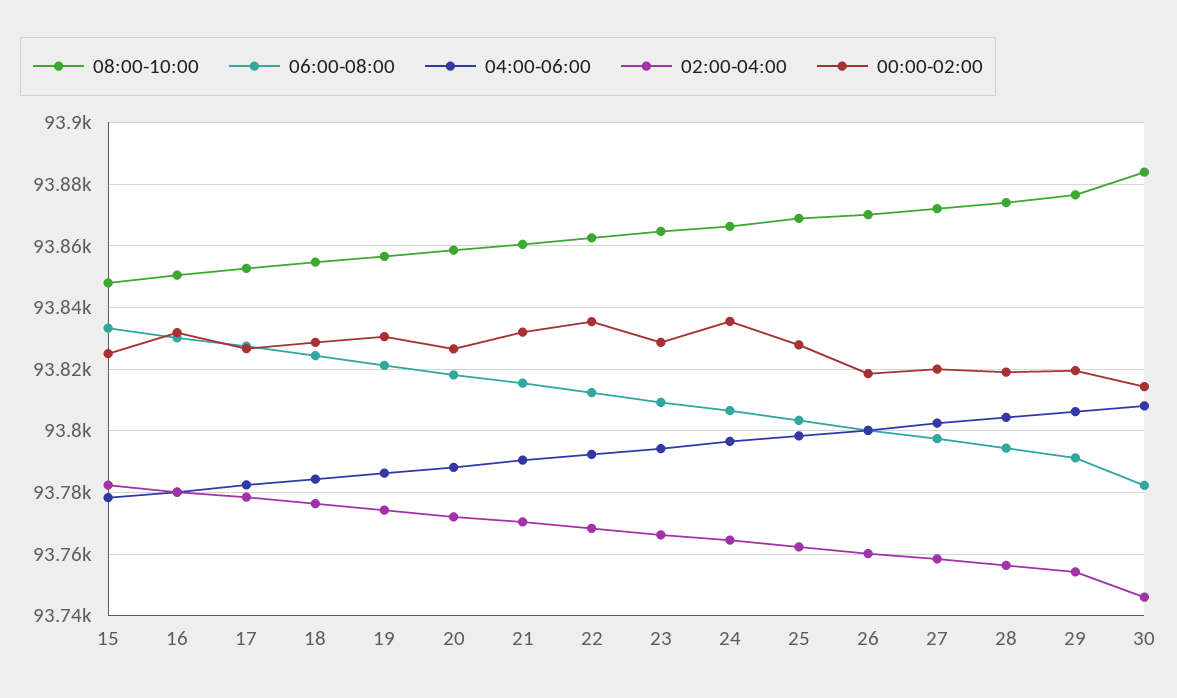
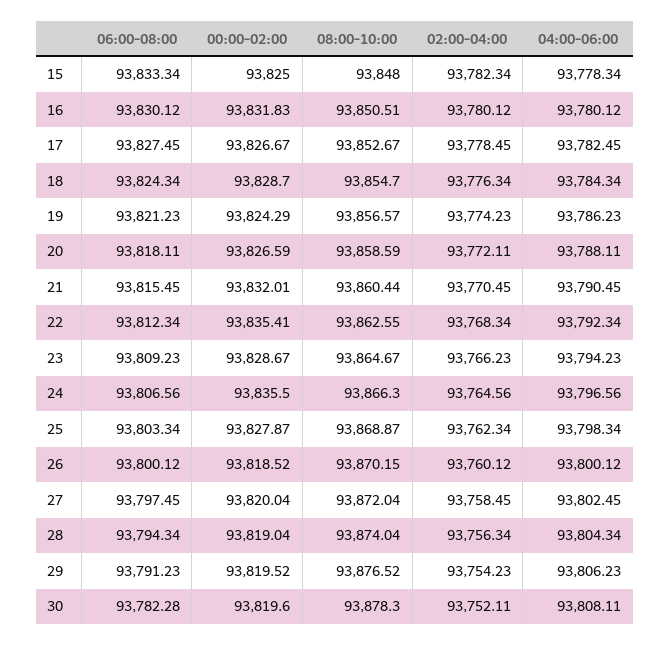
  {
    "08:00-10:00": {
      "15": 93848,
      "16": 93850.51,
      "17": 93852.67,
      "18": 93854.7,
      "19": 93856.57,
      "20": 93858.59,
      "21": 93860.44,
      "22": 93862.55,
      "23": 93864.67,
      "24": 93866.3,
      "25": 93868.87,
      "26": 93870.15,
      "27": 93872.04,
      "28": 93874.04,
      "29": 93876.52,
-     "30": 93884
+     "30": 93878.3
    },
    "06:00-08:00": {
      "15": 93833.34,
      "16": 93830.12,
      "17": 93827.45,
      "18": 93824.34,
      "19": 93821.23,
      "20": 93818.11,
      "21": 93815.45,
      "22": 93812.34,
      "23": 93809.23,
      "24": 93806.56,
      "25": 93803.34,
      "26": 93800.12,
      "27": 93797.45,
      "28": 93794.34,
      "29": 93791.23,
      "30": 93782.28
    },
    "04:00-06:00": {
      "15": 93778.34,
      "16": 93780.12,
      "17": 93782.45,
      "18": 93784.34,
      "19": 93786.23,
      "20": 93788.11,
      "21": 93790.45,
      "22": 93792.34,
      "23": 93794.23,
      "24": 93796.56,
      "25": 93798.34,
      "26": 93800.12,
      "27": 93802.45,
      "28": 93804.34,
      "29": 93806.23,
      "30": 93808.11
    },
    "02:00-04:00": {
      "15": 93782.34,
      "16": 93780.12,
      "17": 93778.45,
      "18": 93776.34,
      "19": 93774.23,
      "20": 93772.11,
      "21": 93770.45,
      "22": 93768.34,
      "23": 93766.23,
      "24": 93764.56,
      "25": 93762.34,
      "26": 93760.12,
      "27": 93758.45,
      "28": 93756.34,
      "29": 93754.23,
-     "30": 93746
+     "30": 93752.11
    },
    "00:00-02:00": {
      "15": 93825,
      "16": 93831.83,
      "17": 93826.67,
      "18": 93828.7,
-     "19": 93830,
+     "19": 93824.29,
      "20": 93826.59,
      "21": 93832.01,
      "22": 93835.41,
      "23": 93828.67,
      "24": 93835.5,
      "25": 93827.87,
      "26": 93818.52,
      "27": 93820.04,
      "28": 93819.04,
      "29": 93819.52,
-     "30": 93814
+     "30": 93819.6
    }
  }

